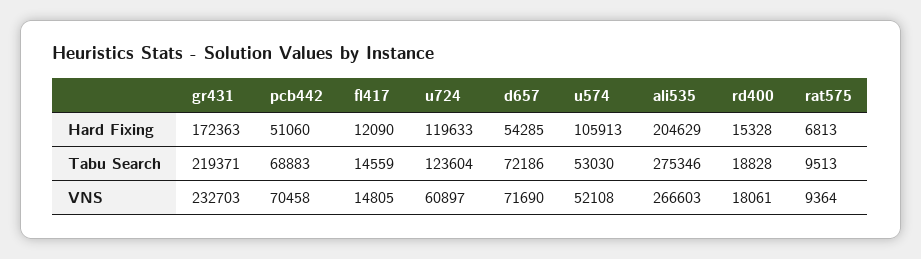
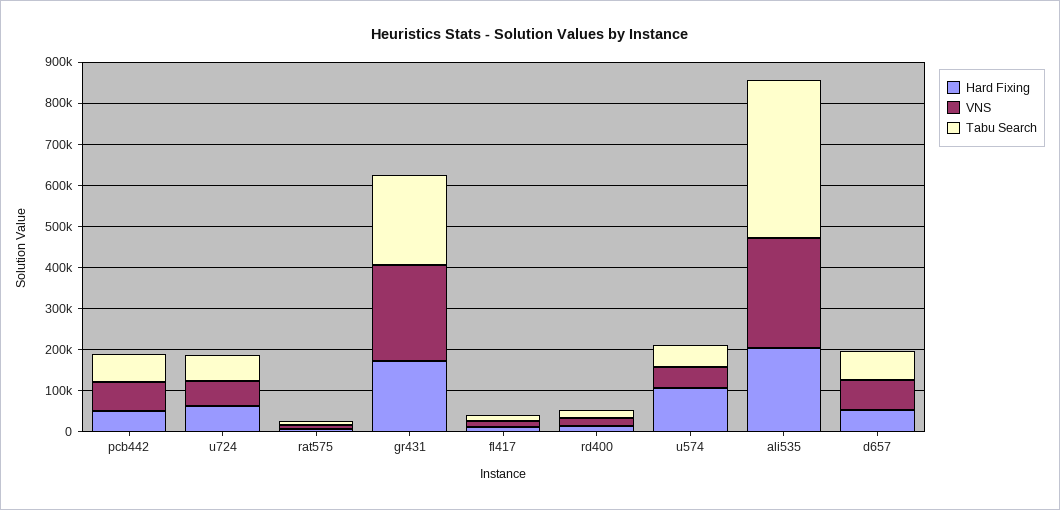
  {
    "Hard Fixing": {
      "gr431": 172363,
      "pcb442": 51060,
      "fl417": 12090,
-     "u724": 119633,
+     "u724": 60000,
      "d657": 54285,
      "u574": 105913,
      "ali535": 204629,
      "rd400": 15328,
      "rat575": 6813
    },
    "Tabu Search": {
      "gr431": 219371,
      "pcb442": 68883,
      "fl417": 14559,
-     "u724": 123604,
+     "u724": 60000,
      "d657": 72186,
      "u574": 53030,
-     "ali535": 275346,
+     "ali535": 380000,
      "rd400": 18828,
      "rat575": 9513
    },
    "VNS": {
      "gr431": 232703,
      "pcb442": 70458,
      "fl417": 14805,
      "u724": 60897,
      "d657": 71690,
      "u574": 52108,
      "ali535": 266603,
      "rd400": 18061,
      "rat575": 9364
    }
  }

